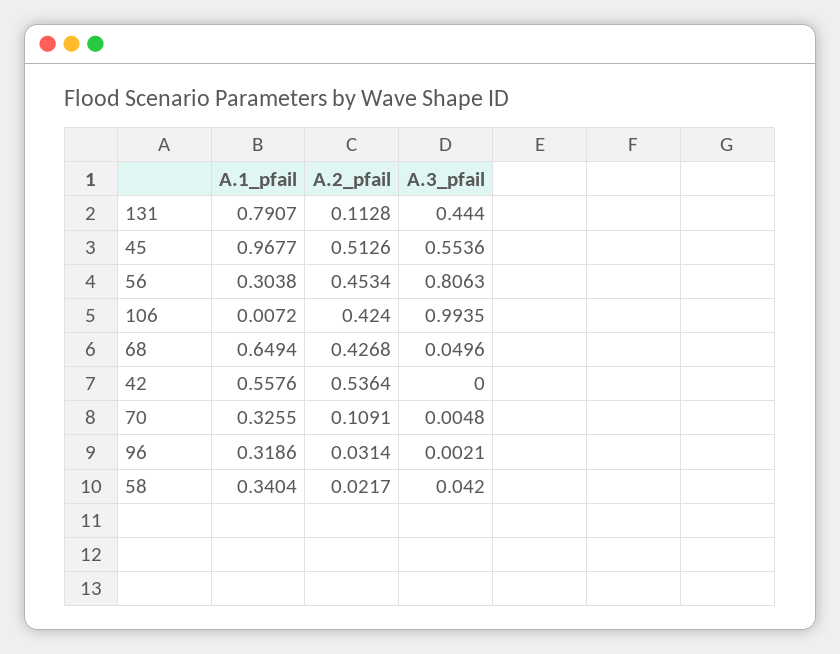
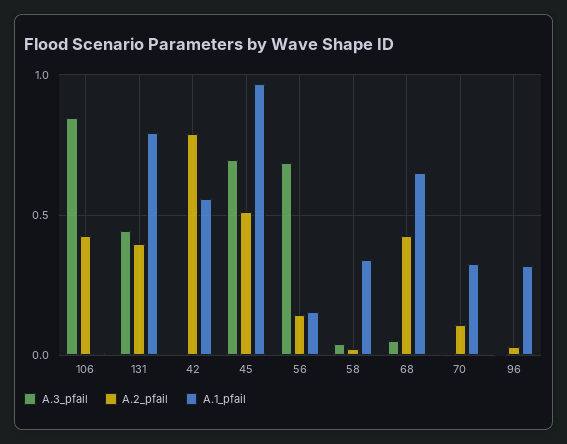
  {
    "A.1_pfail": {
      "131": 0.7907,
      "45": 0.9677,
-     "56": 0.3038,
+     "56": 0.15,
      "106": 0.0072,
      "68": 0.6494,
      "42": 0.5576,
      "70": 0.3255,
      "96": 0.3186,
      "58": 0.3404
    },
    "A.2_pfail": {
-     "131": 0.1128,
+     "131": 0.4,
      "45": 0.5126,
-     "56": 0.4534,
+     "56": 0.15,
      "106": 0.424,
      "68": 0.4268,
-     "42": 0.5364,
+     "42": 0.8,
      "70": 0.1091,
      "96": 0.0314,
      "58": 0.0217
    },
    "A.3_pfail": {
      "131": 0.444,
-     "45": 0.5536,
+     "45": 0.7,
-     "56": 0.8063,
+     "56": 0.7,
-     "106": 0.9935,
+     "106": 0.85,
      "68": 0.0496,
      "42": 0,
      "70": 0.0048,
      "96": 0.0021,
      "58": 0.042
    }
  }

